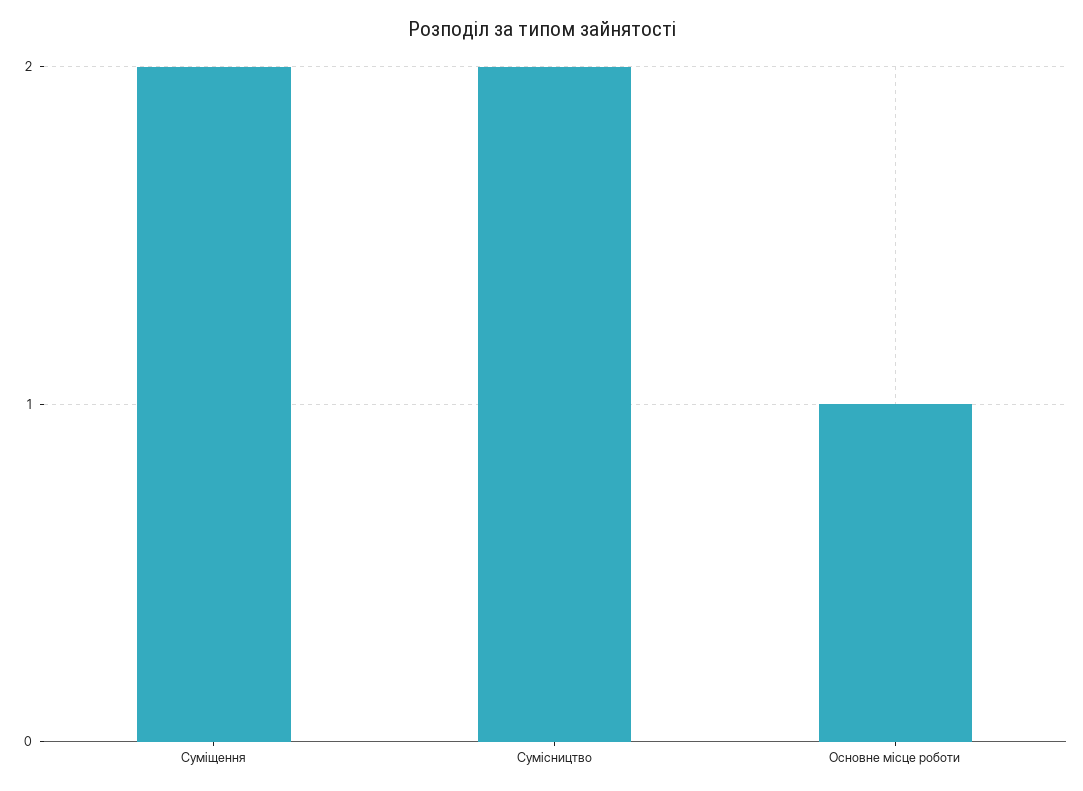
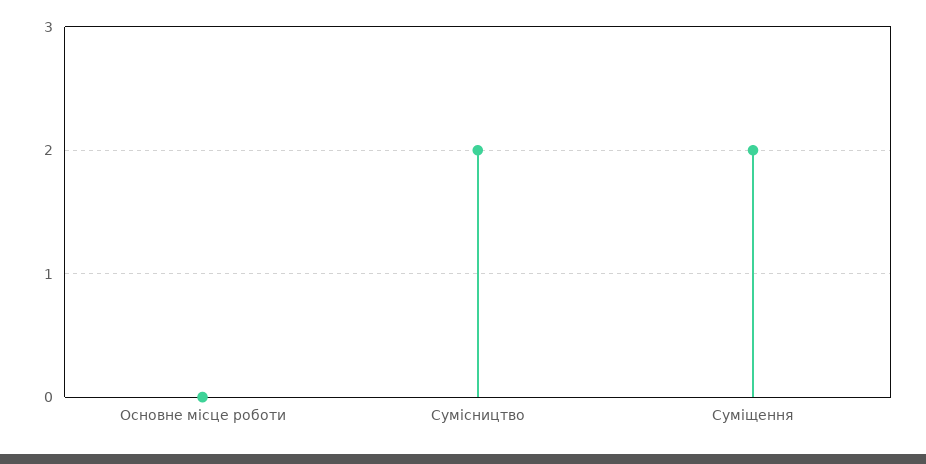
  {
    "Суміщення": 2,
    "Сумісництво": 2,
-   "Основне місце роботи": 1
+   "Основне місце роботи": 0
  }

